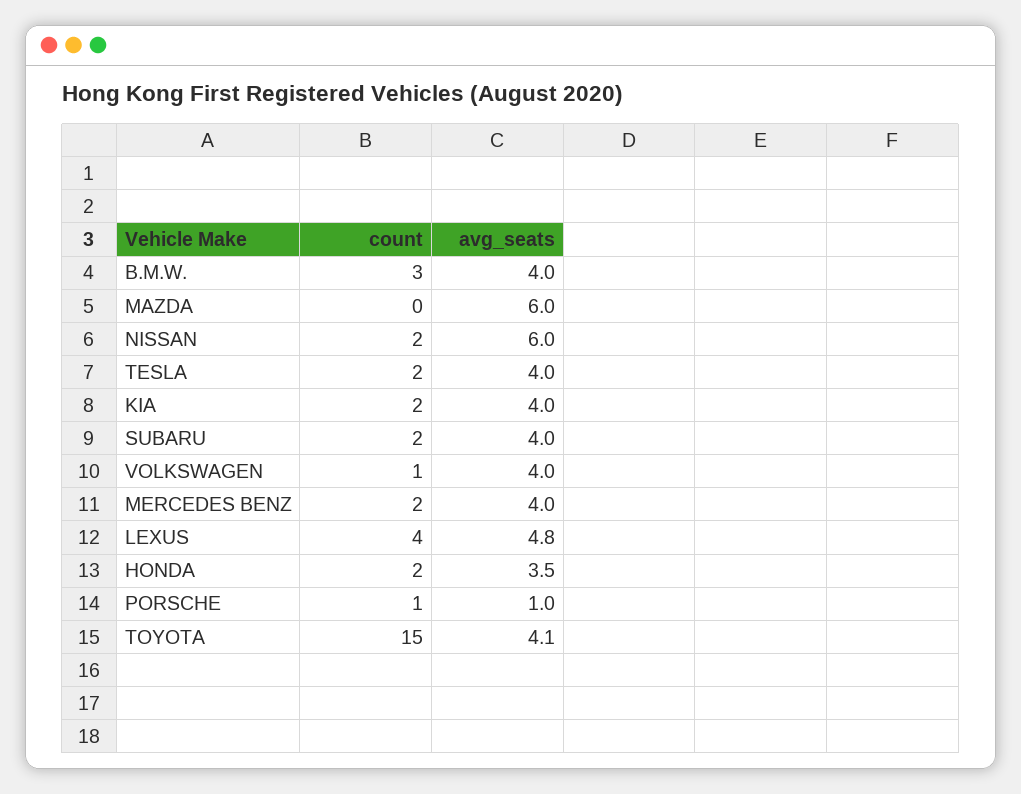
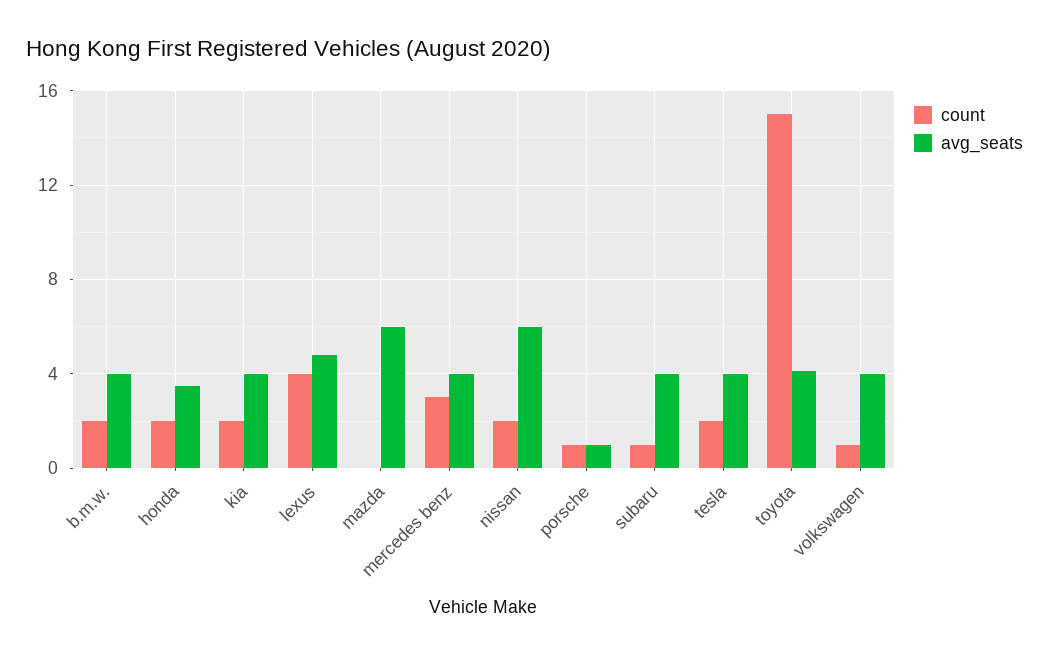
  {
    "count": {
-     "B.M.W.": 3,
+     "B.M.W.": 2,
      "MAZDA": 0,
      "NISSAN": 2,
      "TESLA": 2,
      "KIA": 2,
-     "SUBARU": 2,
+     "SUBARU": 1,
      "VOLKSWAGEN": 1,
-     "MERCEDES BENZ": 2,
+     "MERCEDES BENZ": 3,
      "LEXUS": 4,
      "HONDA": 2,
      "PORSCHE": 1,
      "TOYOTA": 15
    },
    "avg_seats": {
      "B.M.W.": 4,
      "MAZDA": 6,
      "NISSAN": 6,
      "TESLA": 4,
      "KIA": 4,
      "SUBARU": 4,
      "VOLKSWAGEN": 4,
      "MERCEDES BENZ": 4,
      "LEXUS": 4.8,
      "HONDA": 3.5,
      "PORSCHE": 1,
      "TOYOTA": 4.1
    }
  }

